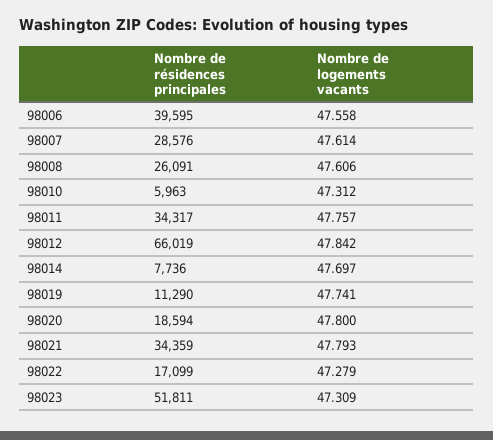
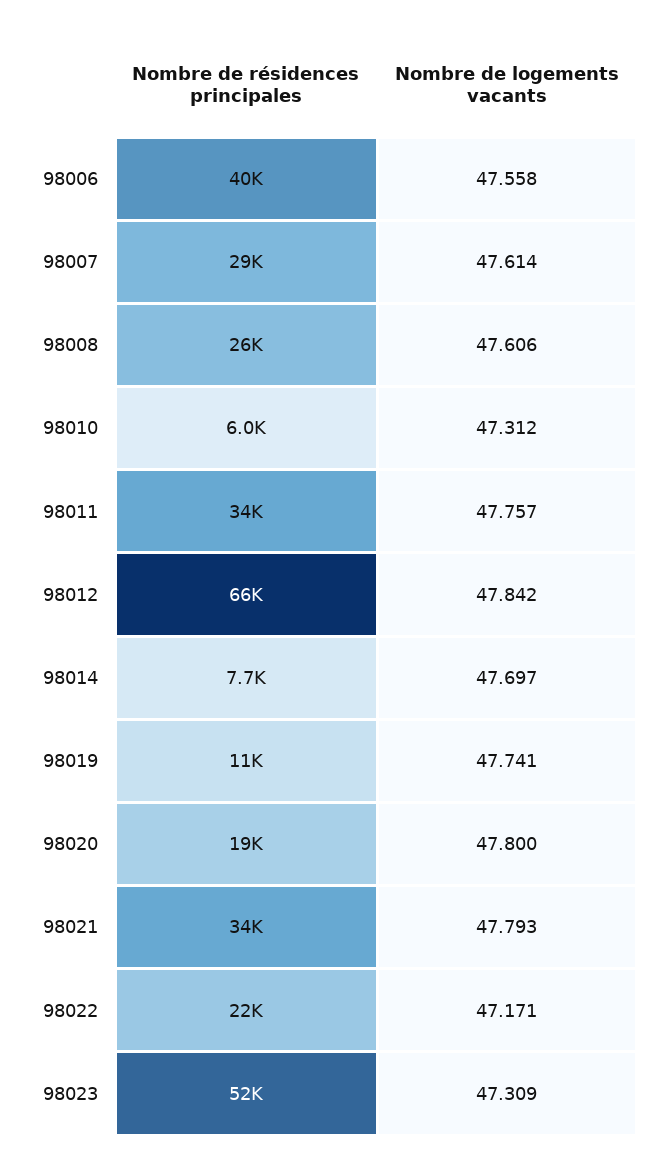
  {
    "Nombre de résidences principales": {
      "98006": 39595,
      "98007": 28576,
      "98008": 26091,
      "98010": 5963,
      "98011": 34317,
      "98012": 66019,
      "98014": 7736,
      "98019": 11290,
      "98020": 18594,
      "98021": 34359,
-     "98022": 17099,
+     "98022": 22000,
      "98023": 51811
    },
    "Nombre de logements vacants": {
      "98006": 47.558,
      "98007": 47.614,
      "98008": 47.606,
      "98010": 47.312,
      "98011": 47.757,
      "98012": 47.842,
      "98014": 47.697,
      "98019": 47.741,
      "98020": 47.8,
      "98021": 47.793,
-     "98022": 47.279,
+     "98022": 47.171,
      "98023": 47.309
    }
  }

